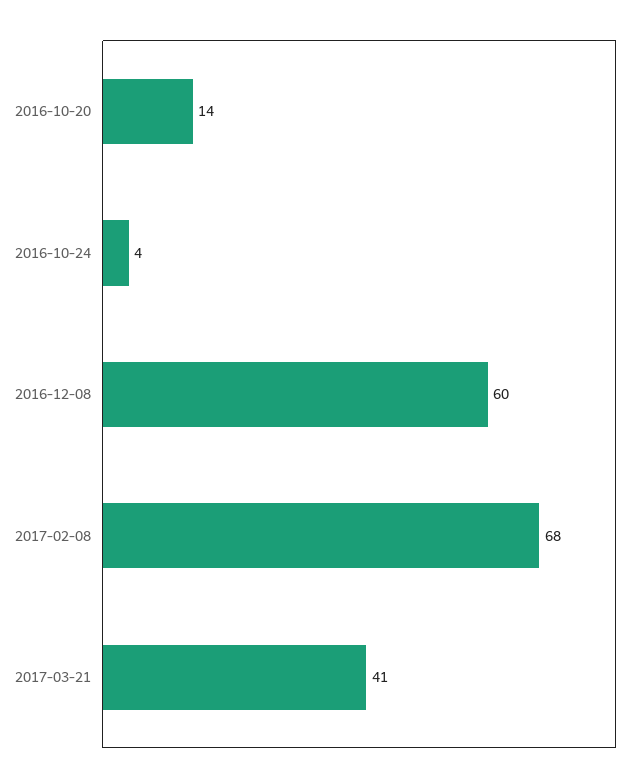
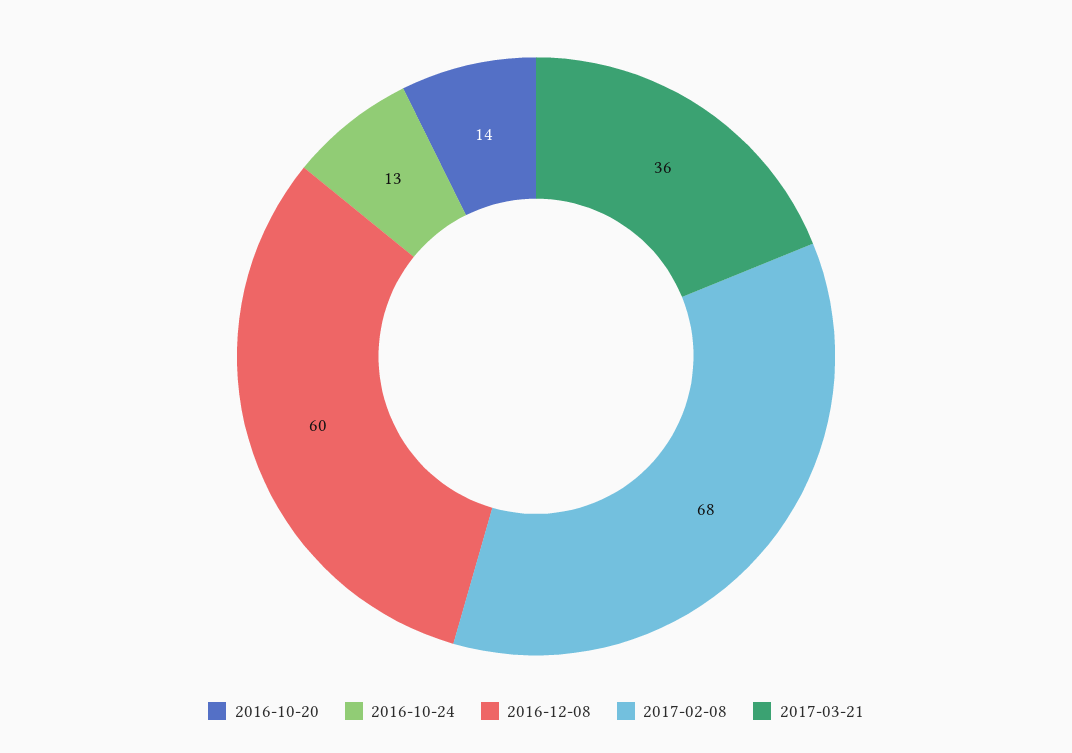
  {
    "2016-10-20": 14,
-   "2016-10-24": 4,
+   "2016-10-24": 13,
    "2016-12-08": 60,
    "2017-02-08": 68,
-   "2017-03-21": 41
+   "2017-03-21": 36
  }

